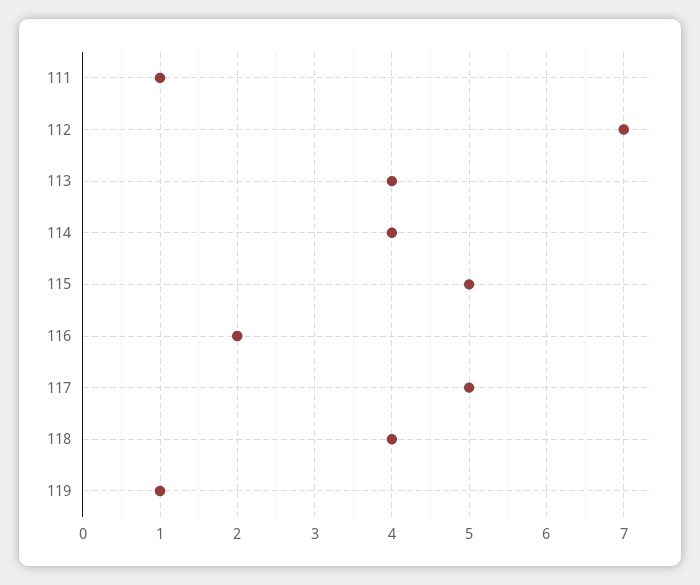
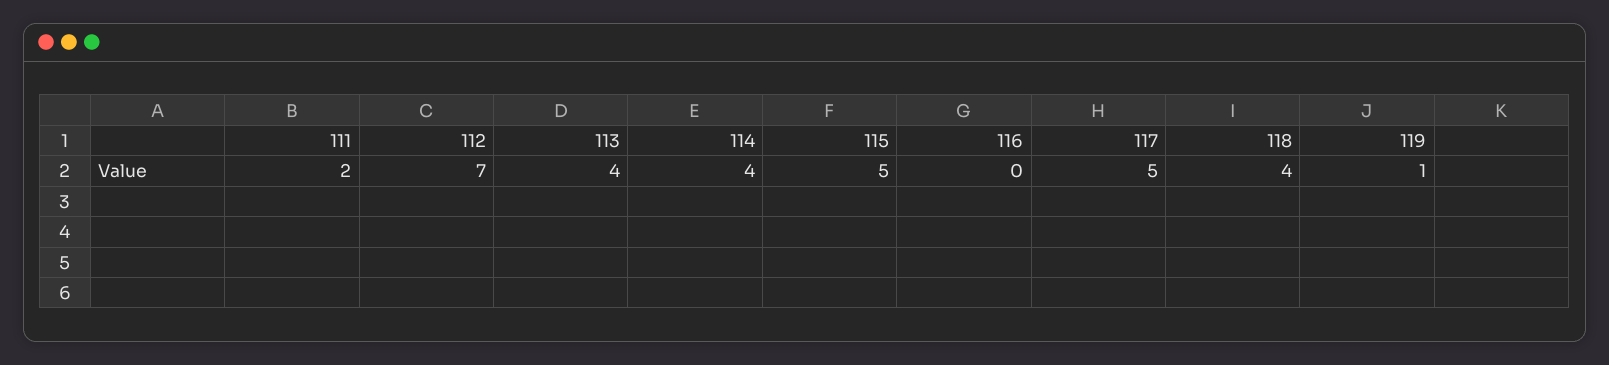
  {
-   "111": 1,
+   "111": 2,
    "112": 7,
    "113": 4,
    "114": 4,
    "115": 5,
-   "116": 2,
+   "116": 0,
    "117": 5,
    "118": 4,
    "119": 1
  }

